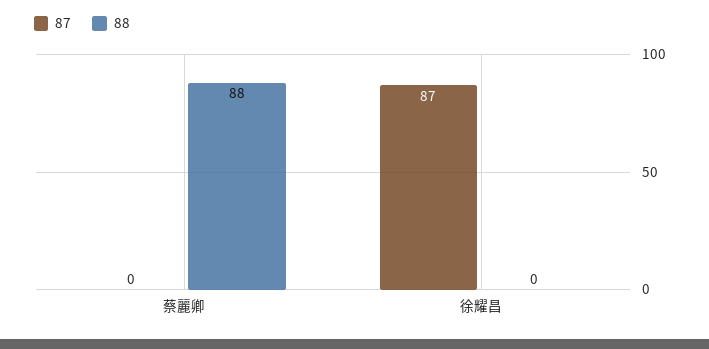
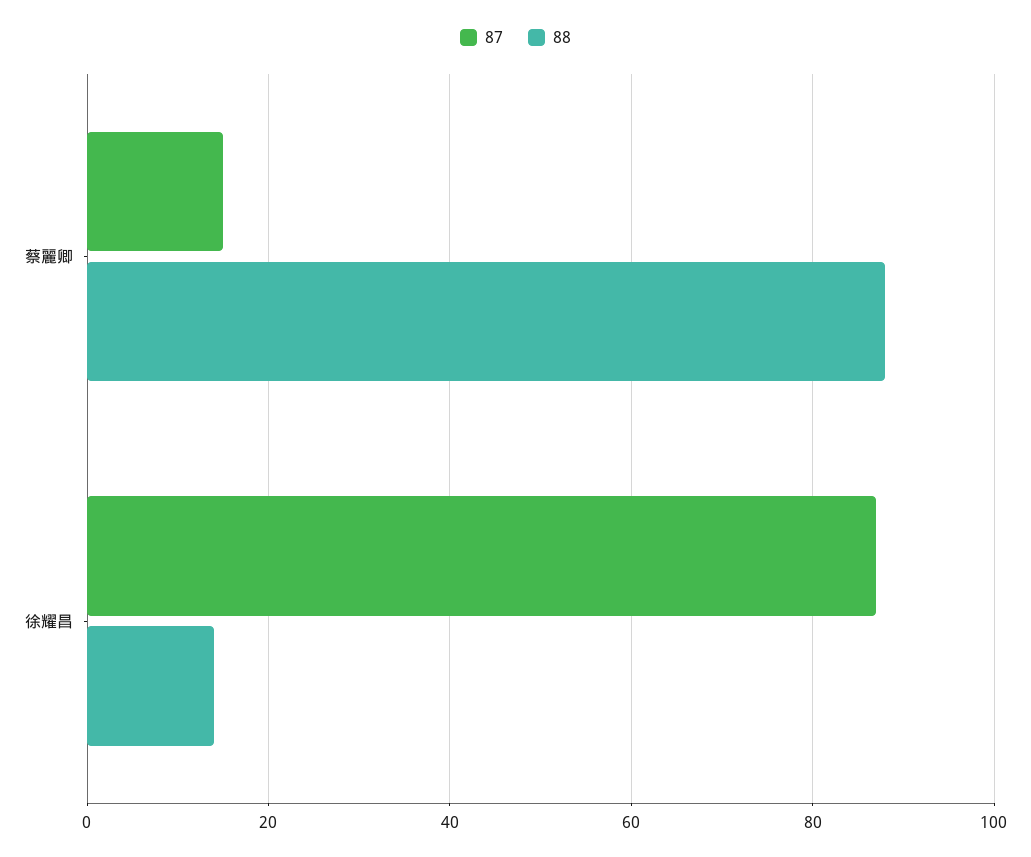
  {
    "87": {
-     "蔡麗卿": 0,
+     "蔡麗卿": 15,
      "徐耀昌": 87
    },
    "88": {
      "蔡麗卿": 88,
-     "徐耀昌": 0
+     "徐耀昌": 15
    }
  }

